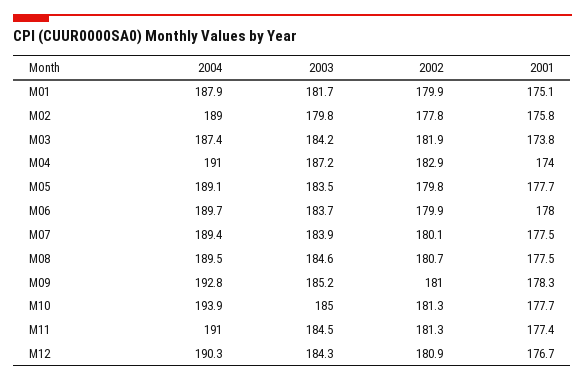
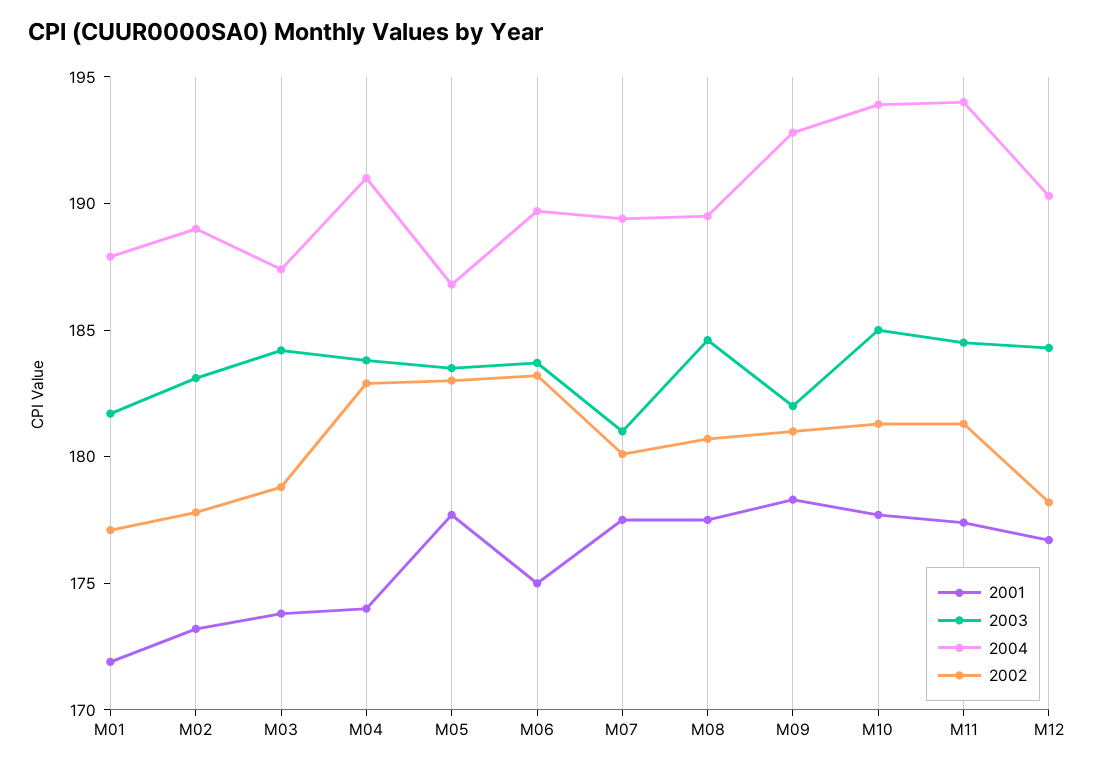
  {
    "2004": {
      "M01": 187.9,
      "M02": 189,
      "M03": 187.4,
      "M04": 191,
-     "M05": 189.1,
+     "M05": 187,
      "M06": 189.7,
      "M07": 189.4,
      "M08": 189.5,
      "M09": 192.8,
      "M10": 193.9,
-     "M11": 191,
+     "M11": 194,
      "M12": 190.3
    },
    "2003": {
      "M01": 181.7,
-     "M02": 179.8,
+     "M02": 183,
      "M03": 184.2,
-     "M04": 187.2,
+     "M04": 184,
      "M05": 183.5,
      "M06": 183.7,
-     "M07": 183.9,
+     "M07": 181,
      "M08": 184.6,
-     "M09": 185.2,
+     "M09": 182,
      "M10": 185,
      "M11": 184.5,
      "M12": 184.3
    },
    "2002": {
-     "M01": 179.9,
+     "M01": 177,
      "M02": 177.8,
-     "M03": 181.9,
+     "M03": 179,
      "M04": 182.9,
-     "M05": 179.8,
+     "M05": 183,
-     "M06": 179.9,
+     "M06": 183,
      "M07": 180.1,
      "M08": 180.7,
      "M09": 181,
      "M10": 181.3,
      "M11": 181.3,
-     "M12": 180.9
+     "M12": 178
    },
    "2001": {
-     "M01": 175.1,
+     "M01": 172,
-     "M02": 175.8,
+     "M02": 173,
      "M03": 173.8,
      "M04": 174,
      "M05": 177.7,
-     "M06": 178,
+     "M06": 175,
      "M07": 177.5,
      "M08": 177.5,
      "M09": 178.3,
      "M10": 177.7,
      "M11": 177.4,
      "M12": 176.7
    }
  }

